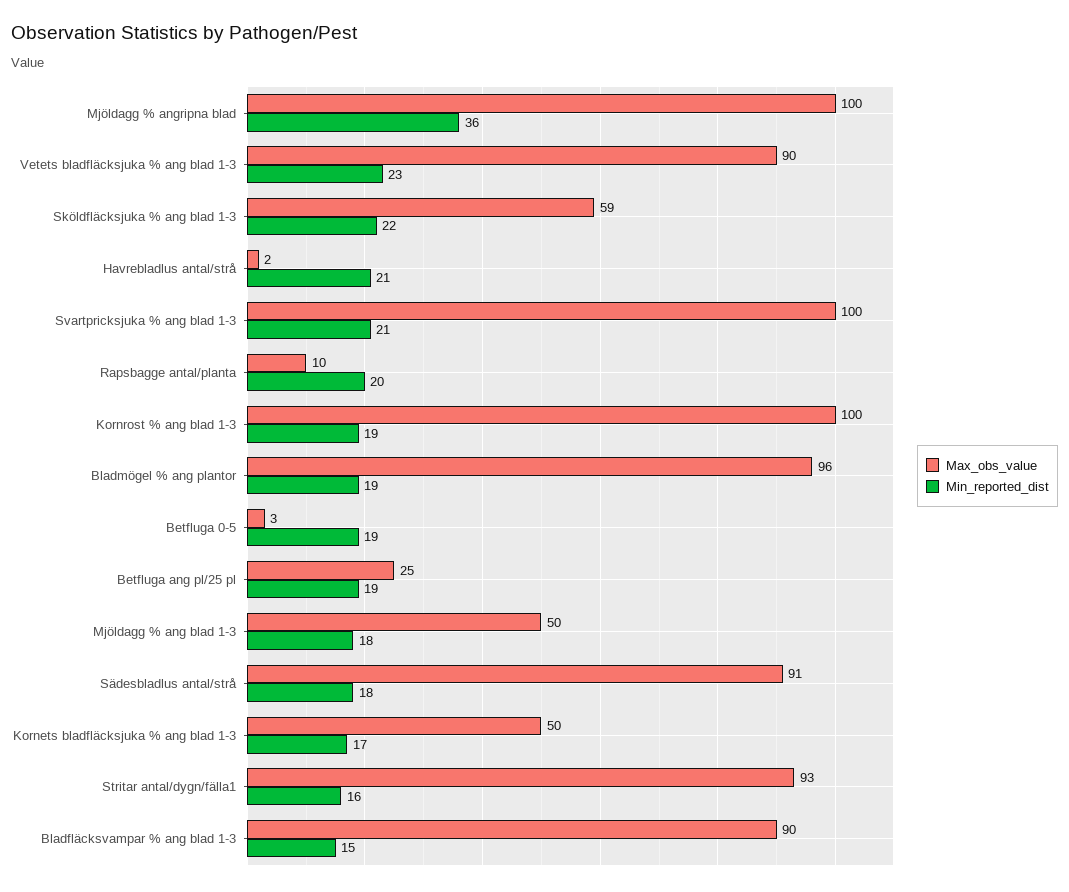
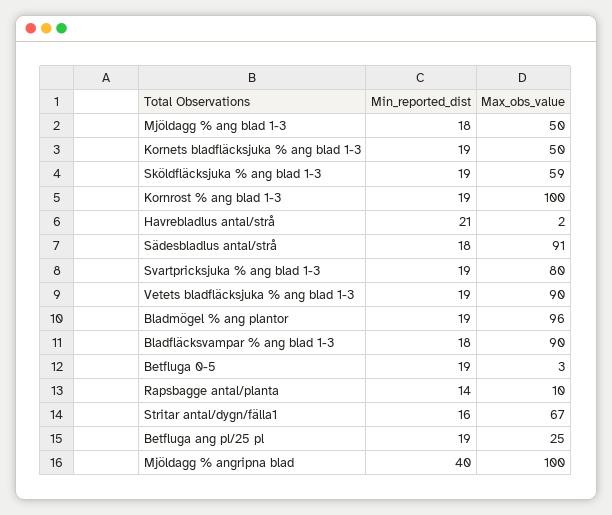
  {
    "Max_obs_value": {
      "Mjöldagg % angripna blad": 100,
      "Vetets bladfläcksjuka % ang blad 1-3": 90,
      "Sköldfläcksjuka % ang blad 1-3": 59,
      "Havrebladlus antal/strå": 2,
-     "Svartpricksjuka % ang blad 1-3": 100,
+     "Svartpricksjuka % ang blad 1-3": 80,
      "Rapsbagge antal/planta": 10,
      "Kornrost % ang blad 1-3": 100,
      "Bladmögel % ang plantor": 96,
      "Betfluga 0-5": 3,
      "Betfluga ang pl/25 pl": 25,
      "Mjöldagg % ang blad 1-3": 50,
      "Sädesbladlus antal/strå": 91,
      "Kornets bladfläcksjuka % ang blad 1-3": 50,
-     "Stritar antal/dygn/fälla1": 93,
+     "Stritar antal/dygn/fälla1": 67,
      "Bladfläcksvampar % ang blad 1-3": 90
    },
    "Min_reported_dist": {
-     "Mjöldagg % angripna blad": 36,
+     "Mjöldagg % angripna blad": 40,
-     "Vetets bladfläcksjuka % ang blad 1-3": 23,
+     "Vetets bladfläcksjuka % ang blad 1-3": 19,
-     "Sköldfläcksjuka % ang blad 1-3": 22,
+     "Sköldfläcksjuka % ang blad 1-3": 19,
      "Havrebladlus antal/strå": 21,
-     "Svartpricksjuka % ang blad 1-3": 21,
+     "Svartpricksjuka % ang blad 1-3": 19,
-     "Rapsbagge antal/planta": 20,
+     "Rapsbagge antal/planta": 14,
      "Kornrost % ang blad 1-3": 19,
      "Bladmögel % ang plantor": 19,
      "Betfluga 0-5": 19,
      "Betfluga ang pl/25 pl": 19,
      "Mjöldagg % ang blad 1-3": 18,
      "Sädesbladlus antal/strå": 18,
-     "Kornets bladfläcksjuka % ang blad 1-3": 17,
+     "Kornets bladfläcksjuka % ang blad 1-3": 19,
      "Stritar antal/dygn/fälla1": 16,
-     "Bladfläcksvampar % ang blad 1-3": 15
+     "Bladfläcksvampar % ang blad 1-3": 18
    }
  }

